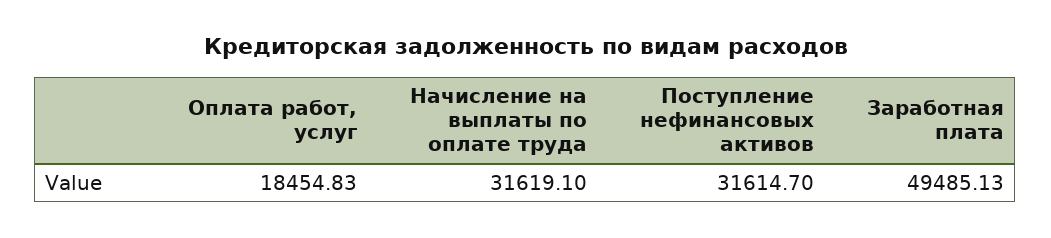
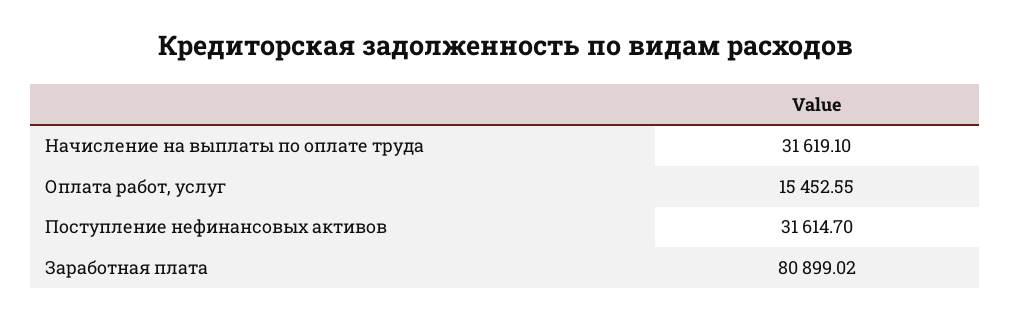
  {
-   "Оплата работ, услуг": 18454.83,
+   "Оплата работ, услуг": 15452.55,
    "Начисление на выплаты по оплате труда": 31619.1,
    "Поступление нефинансовых активов": 31614.7,
-   "Заработная плата": 49485.13
+   "Заработная плата": 80899.02
  }

